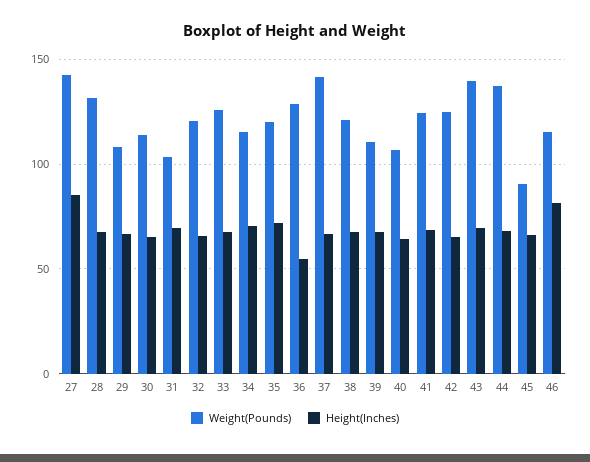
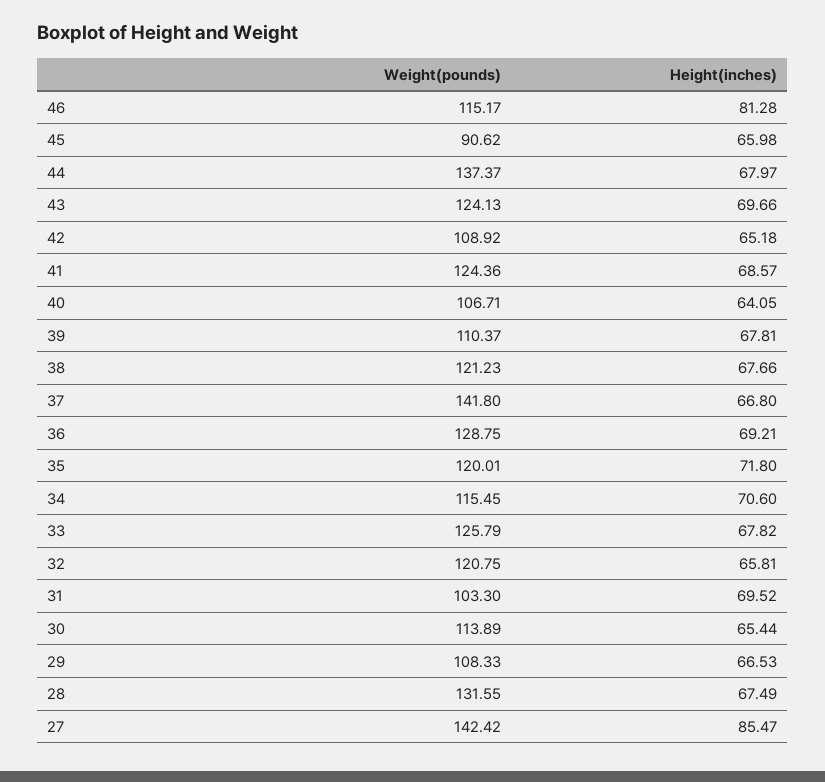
  {
    "Weight(Pounds)": {
      "27": 142.42,
      "28": 131.55,
      "29": 108.33,
      "30": 113.89,
      "31": 103.3,
      "32": 120.75,
      "33": 125.79,
      "34": 115.45,
      "35": 120.01,
      "36": 128.75,
      "37": 141.8,
      "38": 121.23,
      "39": 110.37,
      "40": 106.71,
      "41": 124.36,
-     "42": 125,
+     "42": 108.92,
-     "43": 140,
+     "43": 124.13,
      "44": 137.37,
      "45": 90.62,
      "46": 115.17
    },
    "Height(Inches)": {
      "27": 85.47,
      "28": 67.49,
      "29": 66.53,
      "30": 65.44,
      "31": 69.52,
      "32": 65.81,
      "33": 67.82,
      "34": 70.6,
      "35": 71.8,
-     "36": 55,
+     "36": 69.21,
      "37": 66.8,
      "38": 67.66,
      "39": 67.81,
      "40": 64.05,
      "41": 68.57,
      "42": 65.18,
      "43": 69.66,
      "44": 67.97,
      "45": 65.98,
      "46": 81.28
    }
  }

